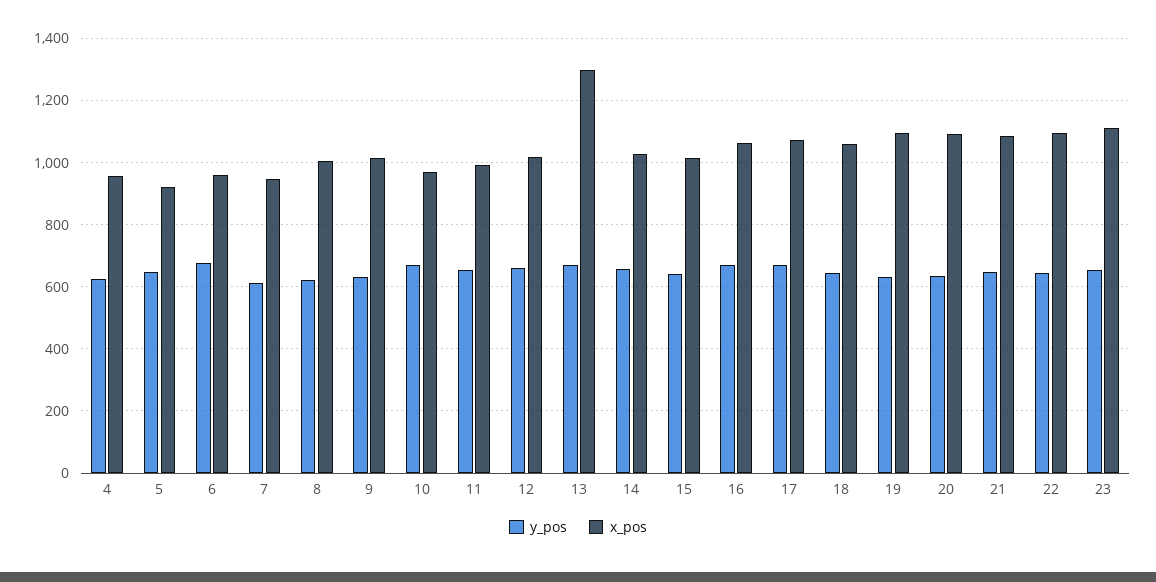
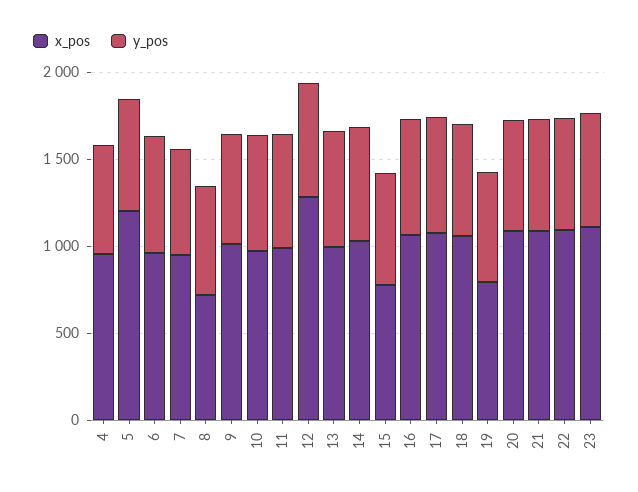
  {
    "y_pos": {
      "4": 620,
      "5": 640,
      "6": 680,
      "7": 620,
      "8": 620,
      "9": 640,
      "10": 660,
      "11": 660,
      "12": 660,
      "13": 680,
      "14": 660,
      "15": 640,
      "16": 680,
      "17": 680,
      "18": 640,
      "19": 640,
      "20": 640,
      "21": 640,
      "22": 640,
      "23": 660
    },
    "x_pos": {
      "4": 960,
-     "5": 920,
+     "5": 1200,
      "6": 960,
      "7": 940,
-     "8": 1000,
+     "8": 700,
      "9": 1020,
      "10": 980,
      "11": 1000,
-     "12": 1020,
+     "12": 1300,
-     "13": 1300,
+     "13": 1000,
      "14": 1020,
-     "15": 1020,
+     "15": 800,
      "16": 1060,
      "17": 1080,
      "18": 1060,
-     "19": 1100,
+     "19": 800,
      "20": 1100,
      "21": 1080,
      "22": 1100,
      "23": 1120
    }
  }

